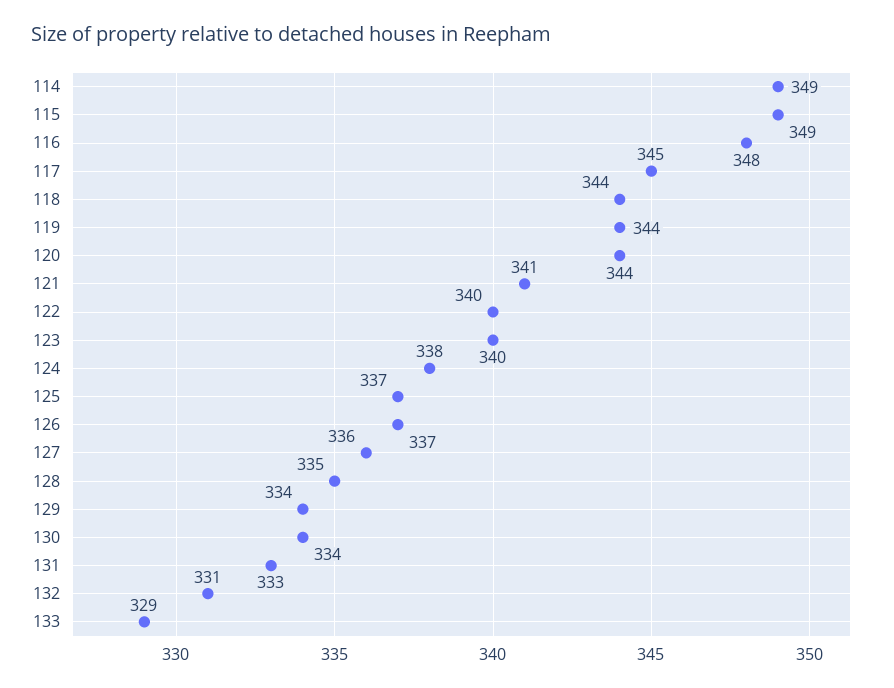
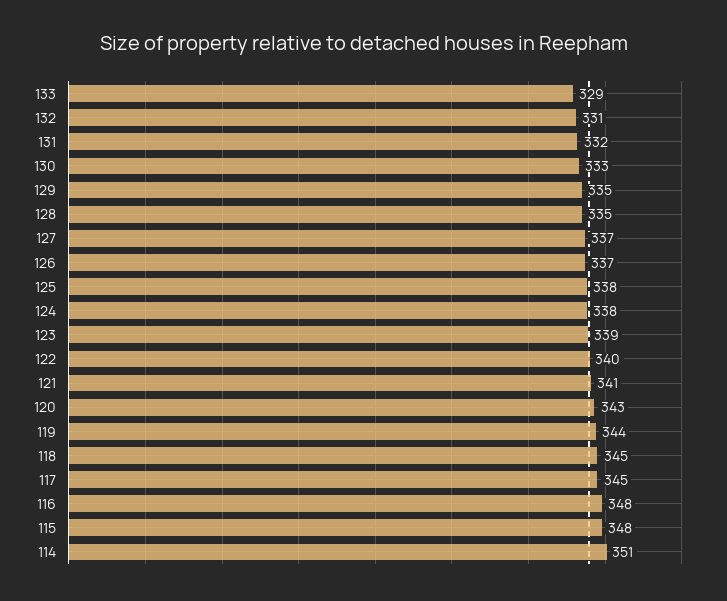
  {
-   "114": 349,
+   "114": 351,
-   "115": 349,
+   "115": 348,
    "116": 348,
    "117": 345,
-   "118": 344,
+   "118": 345,
    "119": 344,
-   "120": 344,
+   "120": 343,
    "121": 341,
    "122": 340,
-   "123": 340,
+   "123": 339,
    "124": 338,
-   "125": 337,
+   "125": 338,
    "126": 337,
-   "127": 336,
+   "127": 337,
    "128": 335,
-   "129": 334,
+   "129": 335,
-   "130": 334,
+   "130": 333,
-   "131": 333,
+   "131": 332,
    "132": 331,
    "133": 329
  }

